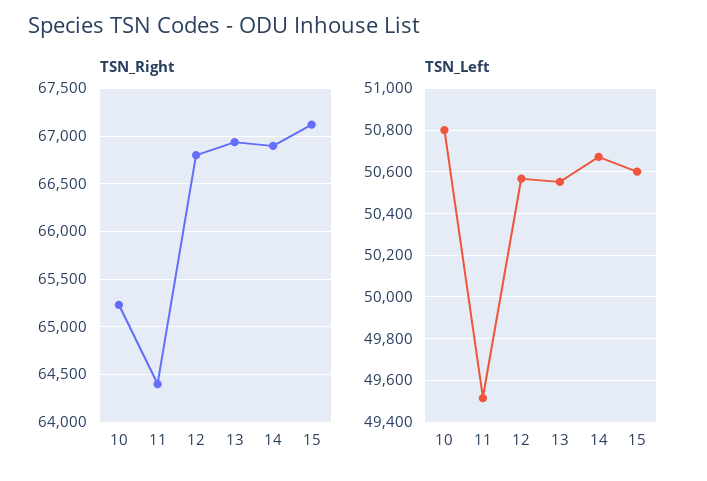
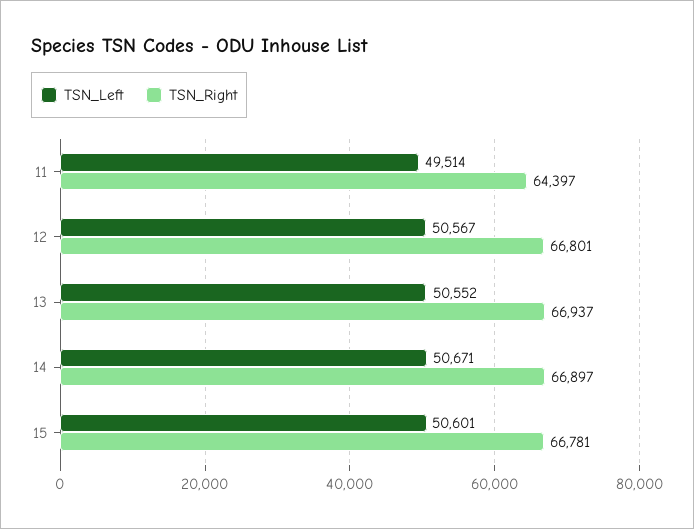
  {
    "TSN_Right": {
-     "10": 65200,
      "11": 64397,
      "12": 66801,
      "13": 66937,
      "14": 66897,
-     "15": 67100
+     "15": 66781
    },
    "TSN_Left": {
-     "10": 50800,
      "11": 49514,
      "12": 50567,
      "13": 50552,
      "14": 50671,
      "15": 50601
    }
  }

